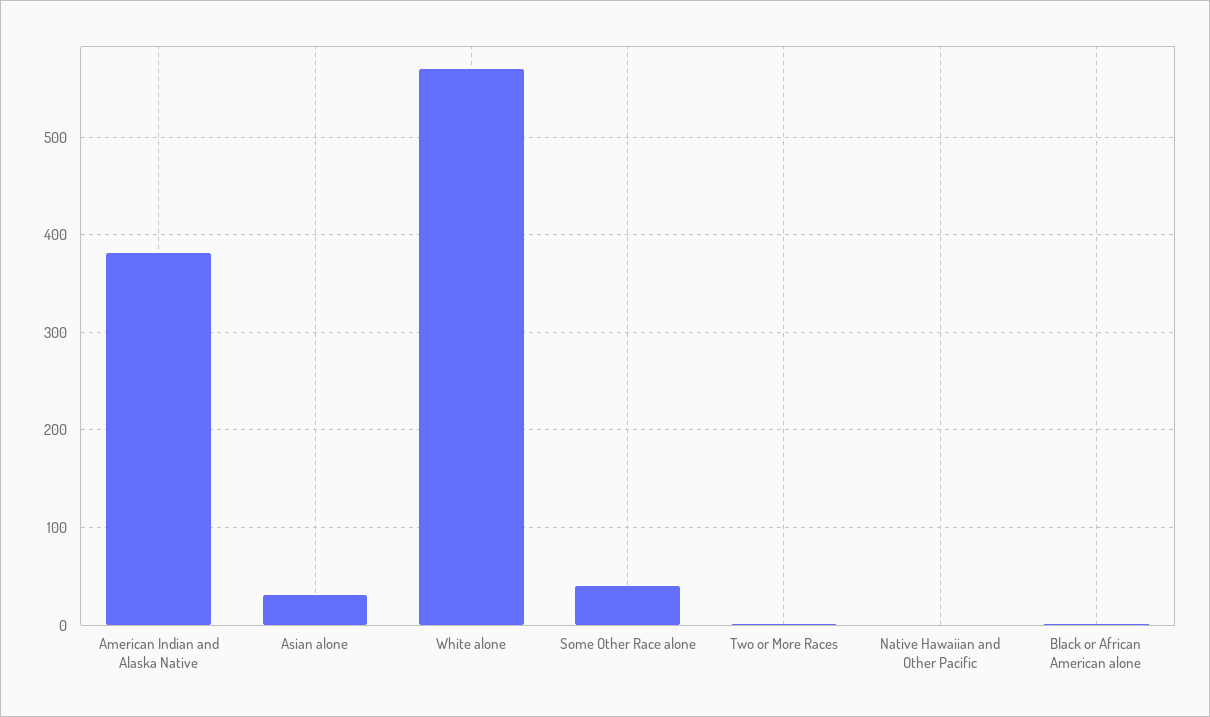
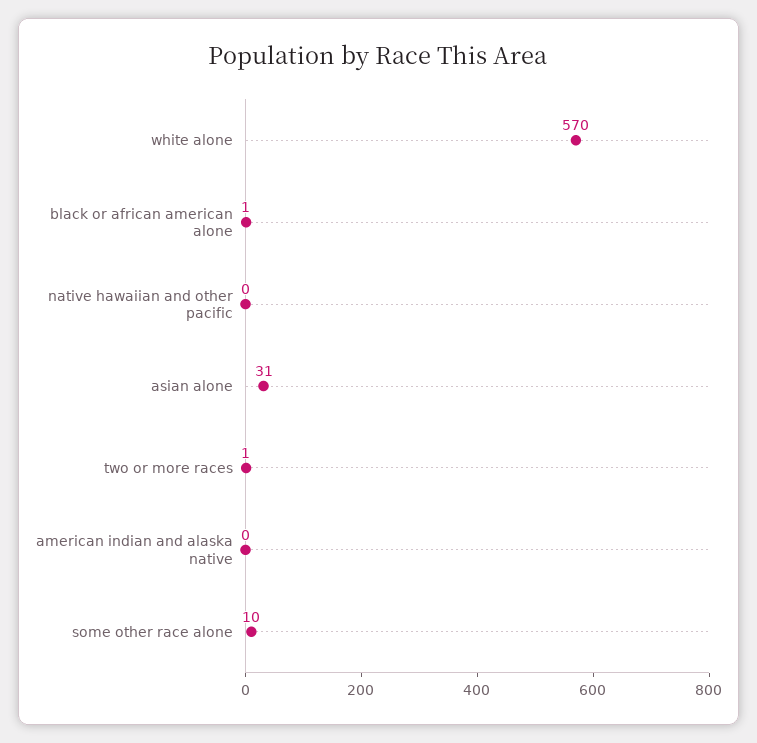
  {
-   "American Indian and Alaska Native": 380,
+   "American Indian and Alaska Native": 0,
    "Asian alone": 31,
    "White alone": 570,
-   "Some Other Race alone": 40,
+   "Some Other Race alone": 10,
    "Two or More Races": 1,
    "Native Hawaiian and Other Pacific": 0,
    "Black or African American alone": 1
  }

